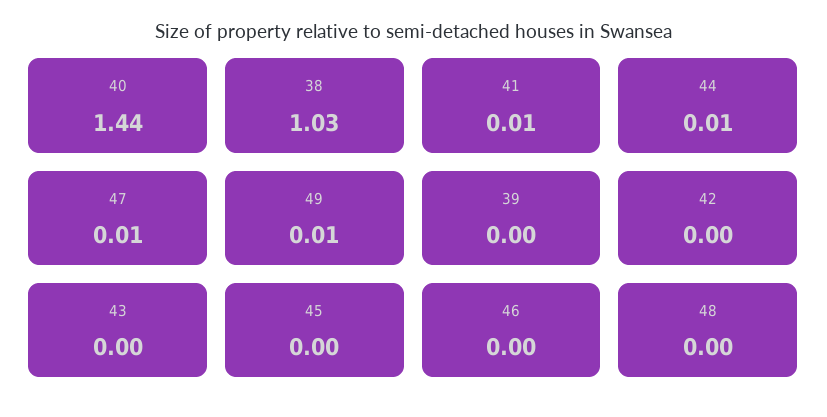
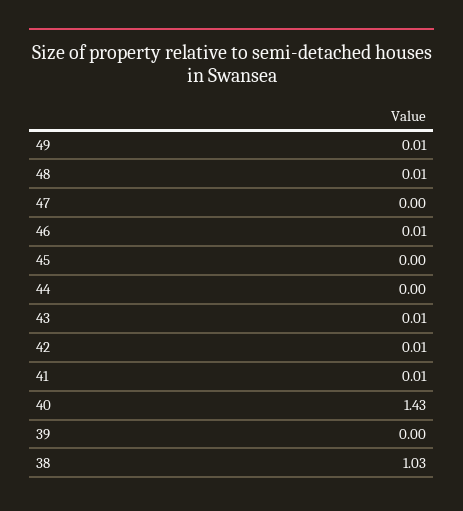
  {
-   "40": 1.44,
+   "40": 1.43,
    "38": 1.03,
    "41": 0.01,
-   "44": 0.01,
+   "44": 0,
-   "47": 0.01,
+   "47": 0,
    "49": 0.01,
    "39": 0,
-   "42": 0,
+   "42": 0.01,
-   "43": 0,
+   "43": 0.01,
    "45": 0,
-   "46": 0,
+   "46": 0.01,
-   "48": 0
+   "48": 0.01
  }

